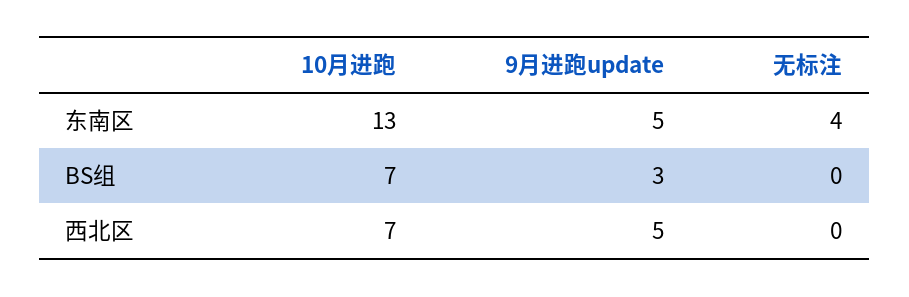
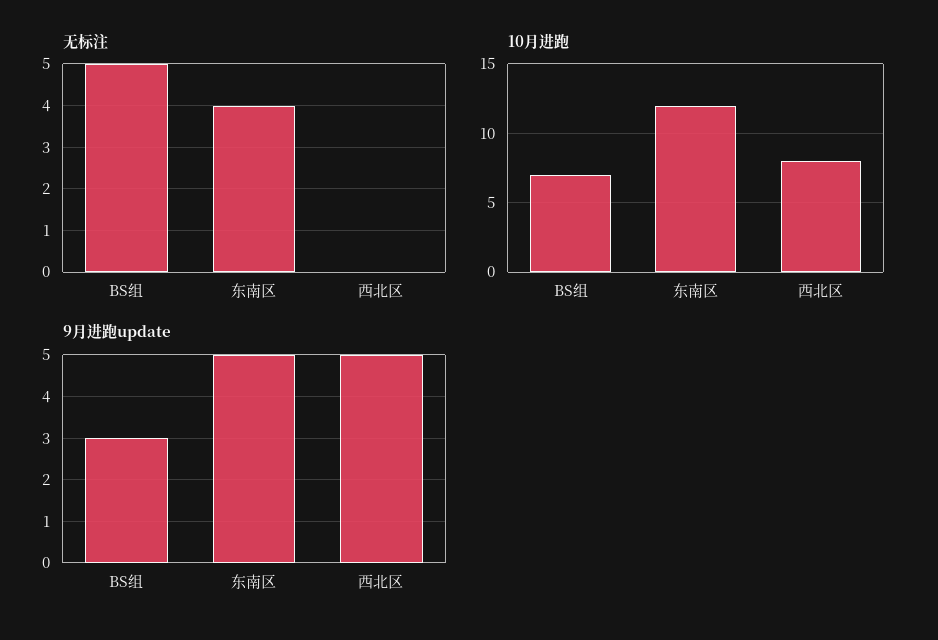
  {
    "10月进跑": {
-     "东南区": 13,
+     "东南区": 12,
      "BS组": 7,
-     "西北区": 7
+     "西北区": 8
    },
    "9月进跑update": {
      "东南区": 5,
      "BS组": 3,
      "西北区": 5
    },
    "无标注": {
      "东南区": 4,
-     "BS组": 0,
+     "BS组": 5,
      "西北区": 0
    }
  }

